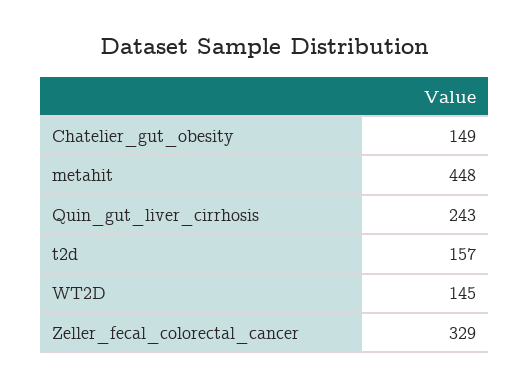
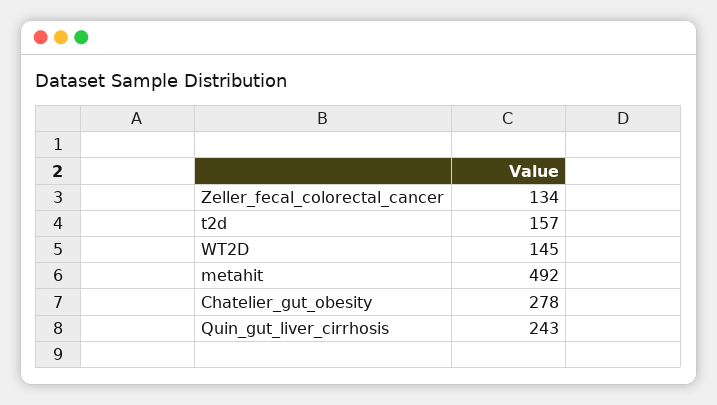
  {
-   "Chatelier_gut_obesity": 149,
+   "Chatelier_gut_obesity": 278,
-   "metahit": 448,
+   "metahit": 492,
    "Quin_gut_liver_cirrhosis": 243,
    "t2d": 157,
    "WT2D": 145,
-   "Zeller_fecal_colorectal_cancer": 329
+   "Zeller_fecal_colorectal_cancer": 134
  }

